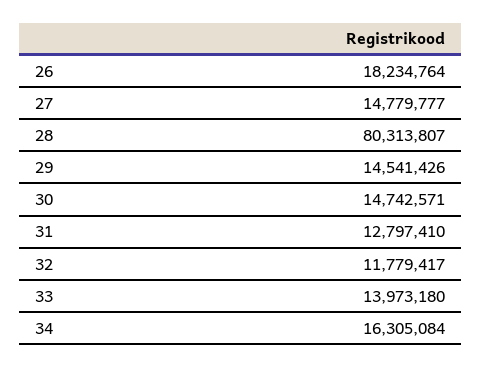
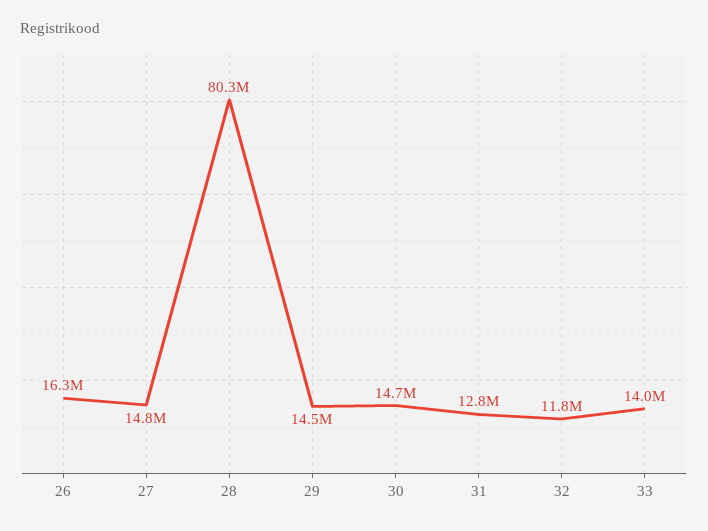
  {
-   "26": 18234764,
+   "26": 16300000,
    "27": 14779777,
    "28": 80313807,
    "29": 14541426,
    "30": 14742571,
    "31": 12797410,
    "32": 11779417,
-   "33": 13973180,
+   "33": 13973180
-   "34": 16305084
  }

